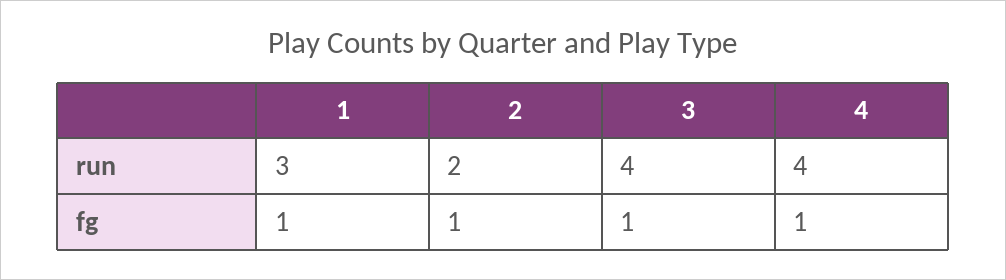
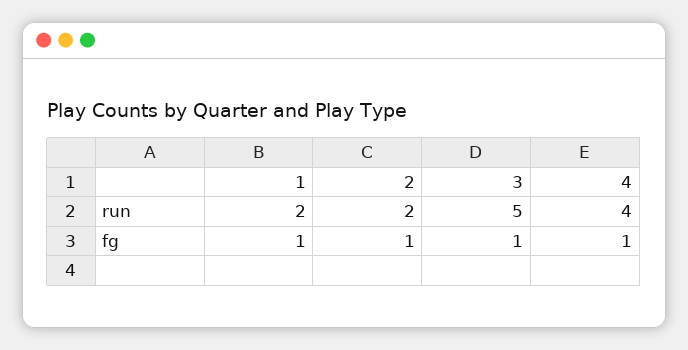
  {
    "1": {
-     "run": 3,
+     "run": 2,
      "fg": 1
    },
    "2": {
      "run": 2,
      "fg": 1
    },
    "3": {
-     "run": 4,
+     "run": 5,
      "fg": 1
    },
    "4": {
      "run": 4,
      "fg": 1
    }
  }

